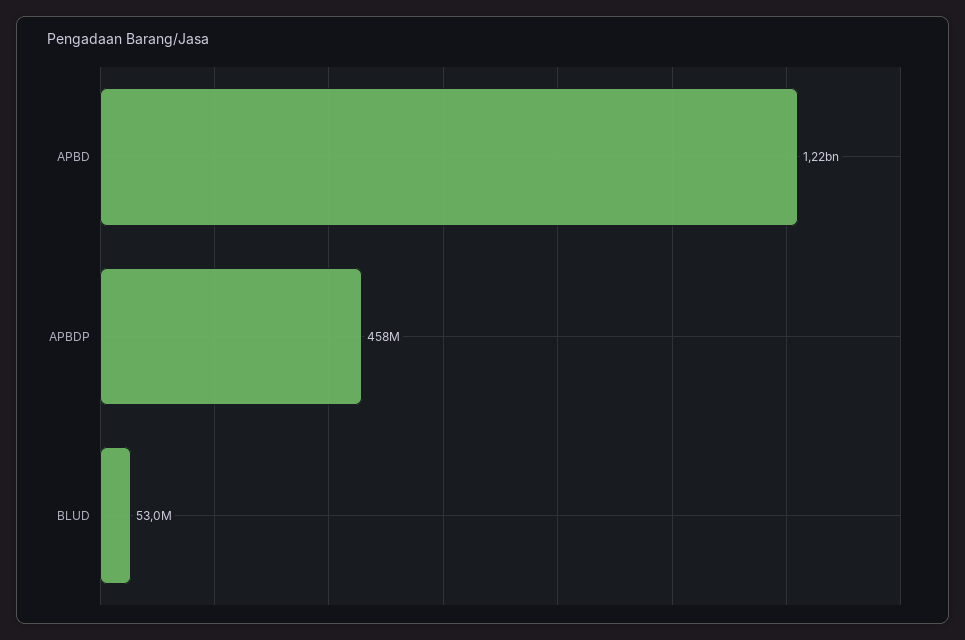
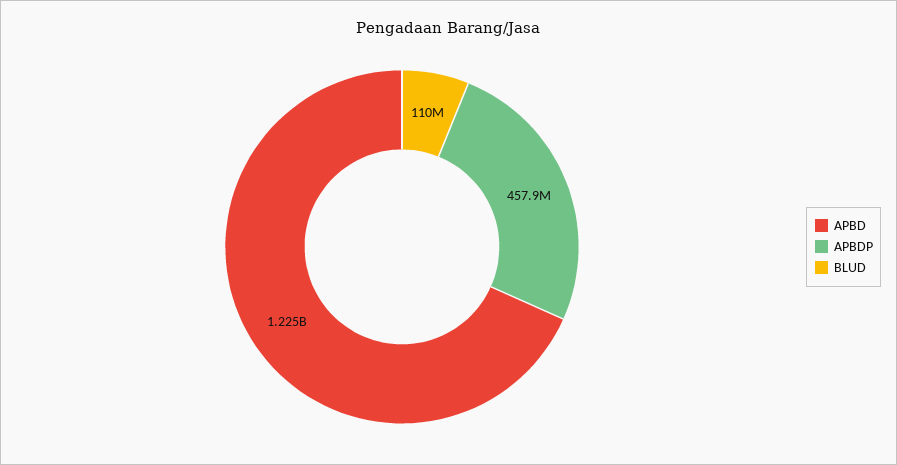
  {
    "APBD": 1225000000,
    "APBDP": 457900000,
-   "BLUD": 53000000
+   "BLUD": 110000000
  }

